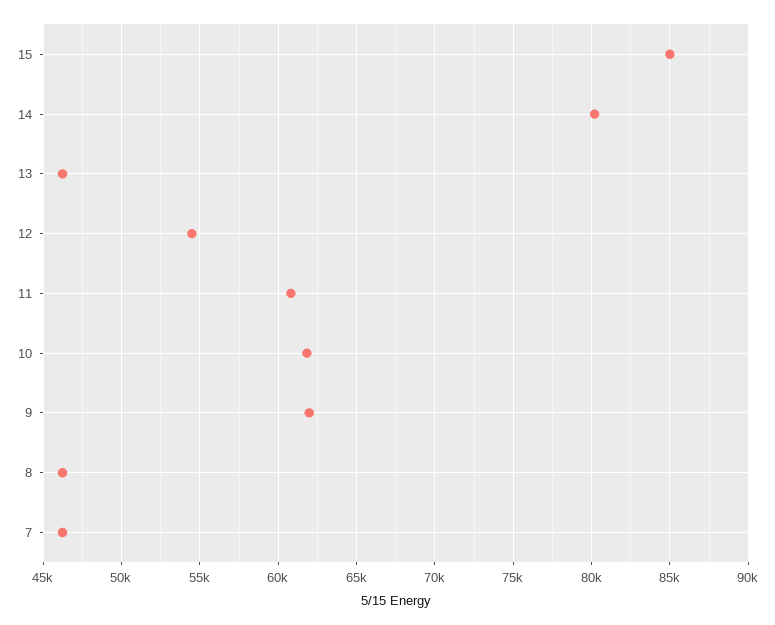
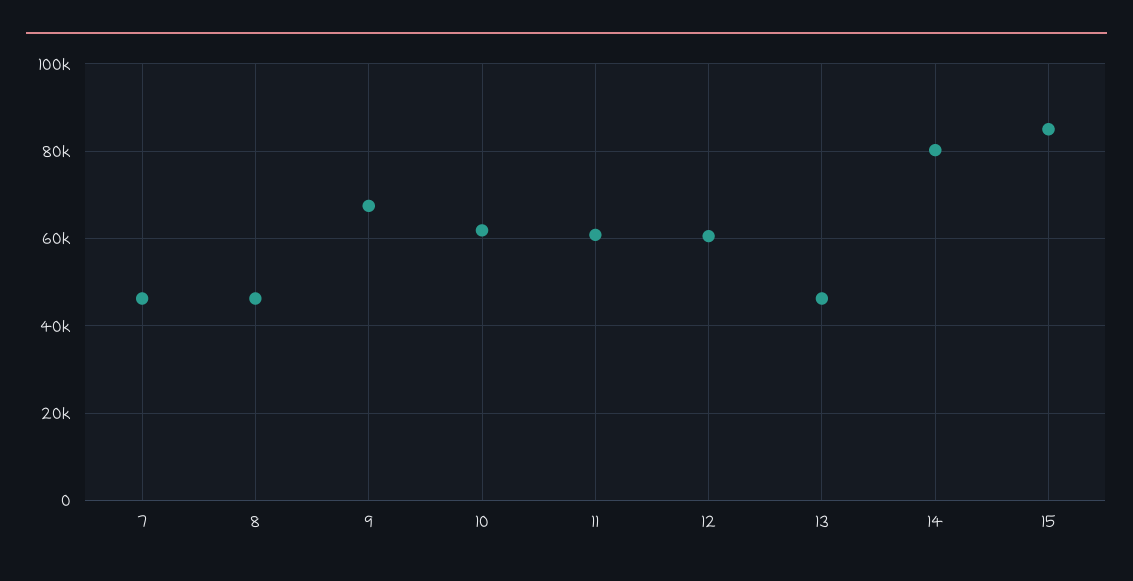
  {
    "15": 85000,
    "14": 80000,
    "13": 46000,
-   "12": 54500,
+   "12": 60000,
    "11": 61000,
    "10": 62000,
-   "9": 62000,
+   "9": 68000,
    "8": 46000,
    "7": 46000
  }

